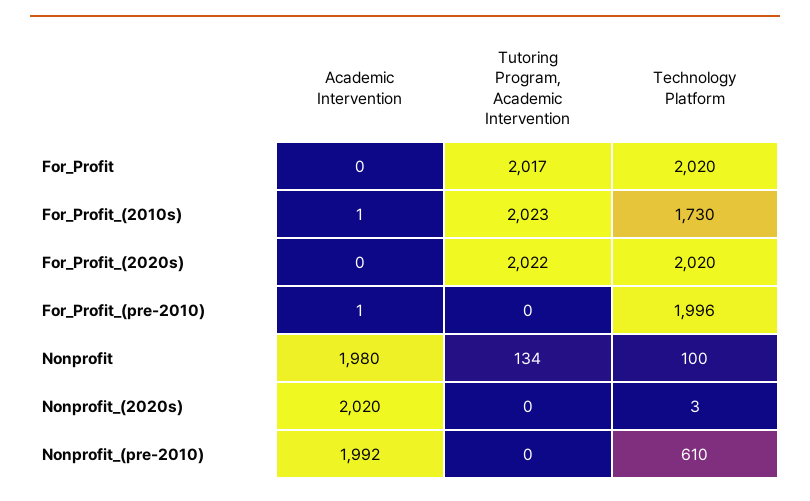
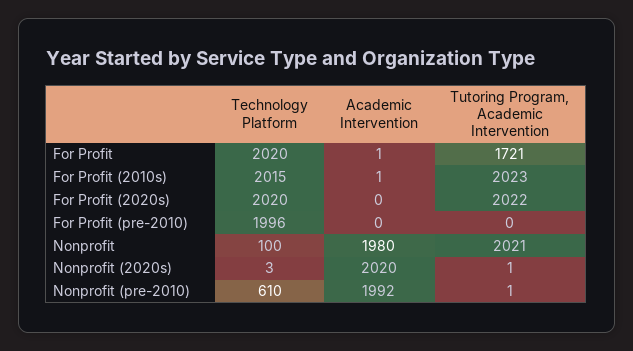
  {
    "Academic Intervention": {
-     "For_Profit": 0,
+     "For_Profit": 1,
      "For_Profit_(2010s)": 1,
      "For_Profit_(2020s)": 0,
-     "For_Profit_(pre-2010)": 1,
+     "For_Profit_(pre-2010)": 0,
      "Nonprofit": 1980,
      "Nonprofit_(2020s)": 2020,
      "Nonprofit_(pre-2010)": 1992
    },
    "Tutoring Program, Academic Intervention": {
-     "For_Profit": 2017,
+     "For_Profit": 1721,
      "For_Profit_(2010s)": 2023,
      "For_Profit_(2020s)": 2022,
      "For_Profit_(pre-2010)": 0,
-     "Nonprofit": 134,
+     "Nonprofit": 2021,
-     "Nonprofit_(2020s)": 0,
+     "Nonprofit_(2020s)": 1,
-     "Nonprofit_(pre-2010)": 0
+     "Nonprofit_(pre-2010)": 1
    },
    "Technology Platform": {
      "For_Profit": 2020,
-     "For_Profit_(2010s)": 1730,
+     "For_Profit_(2010s)": 2015,
      "For_Profit_(2020s)": 2020,
      "For_Profit_(pre-2010)": 1996,
      "Nonprofit": 100,
      "Nonprofit_(2020s)": 3,
      "Nonprofit_(pre-2010)": 610
    }
  }

